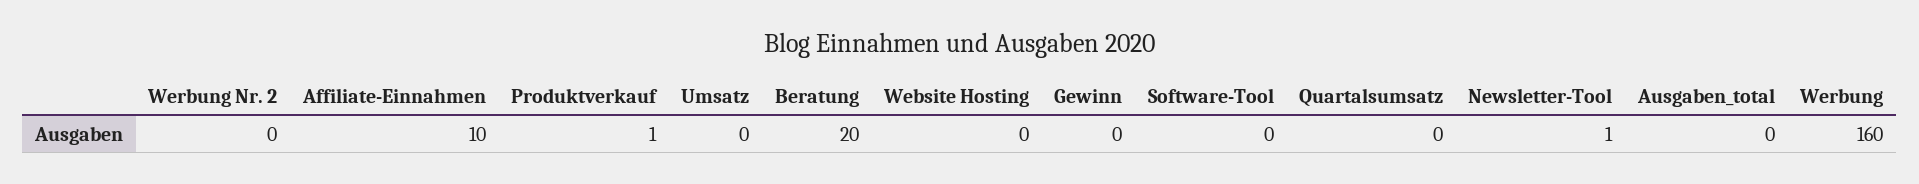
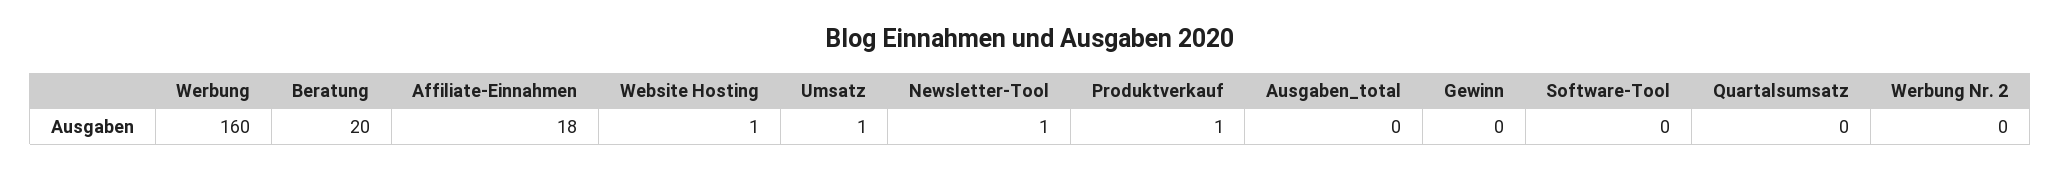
  {
    "Werbung Nr. 2": 0,
-   "Affiliate-Einnahmen": 10,
+   "Affiliate-Einnahmen": 18,
    "Produktverkauf": 1,
-   "Umsatz": 0,
+   "Umsatz": 1,
    "Beratung": 20,
-   "Website Hosting": 0,
+   "Website Hosting": 1,
    "Gewinn": 0,
    "Software-Tool": 0,
    "Quartalsumsatz": 0,
    "Newsletter-Tool": 1,
    "Ausgaben_total": 0,
    "Werbung": 160
  }

